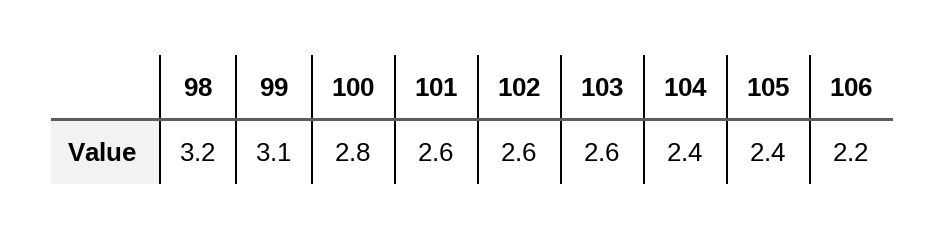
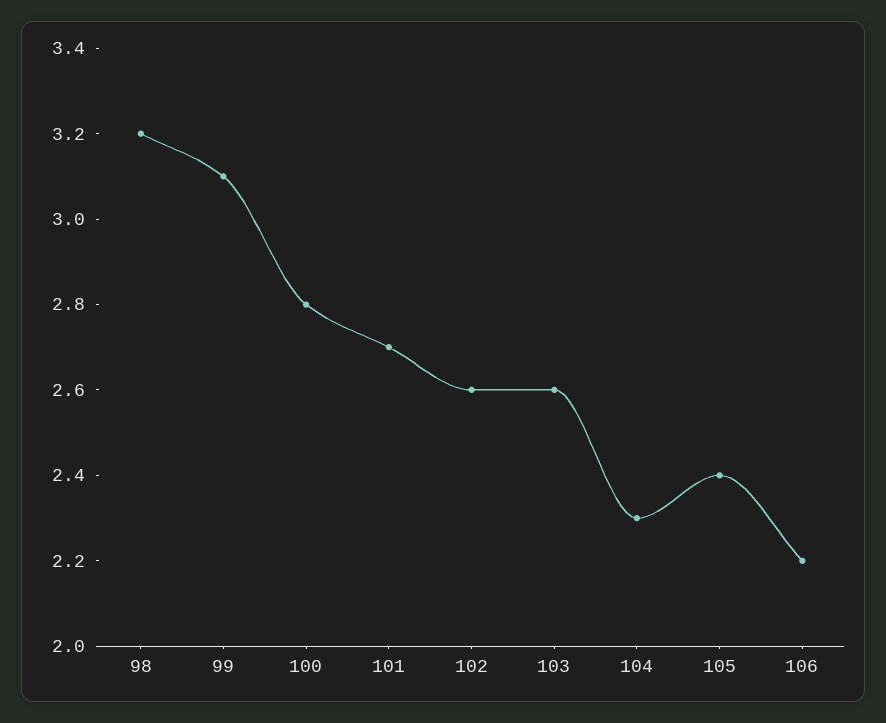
  {
    "98": 3.2,
    "99": 3.1,
    "100": 2.8,
-   "101": 2.6,
+   "101": 2.7,
    "102": 2.6,
    "103": 2.6,
-   "104": 2.4,
+   "104": 2.3,
    "105": 2.4,
    "106": 2.2
  }

